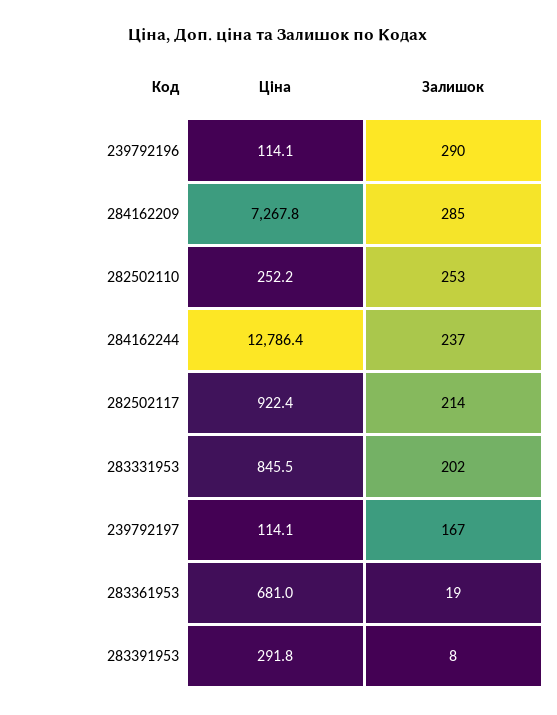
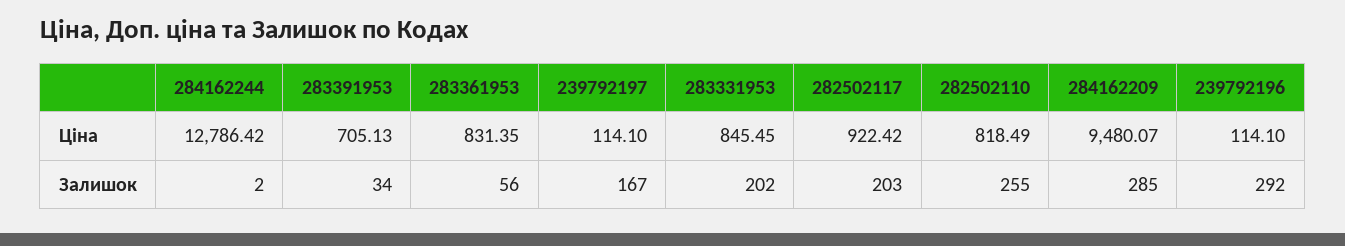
  {
    "Ціна": {
      "239792196": 114.1,
-     "284162209": 7267.8,
+     "284162209": 9480.07,
-     "282502110": 252.2,
+     "282502110": 818.49,
      "284162244": 12786.42,
      "282502117": 922.42,
      "283331953": 845.45,
      "239792197": 114.1,
-     "283361953": 681,
+     "283361953": 831.35,
-     "283391953": 291.8
+     "283391953": 705.13
    },
    "Залишок": {
-     "239792196": 290,
+     "239792196": 292,
      "284162209": 285,
-     "282502110": 253,
+     "282502110": 255,
-     "284162244": 237,
+     "284162244": 2,
-     "282502117": 214,
+     "282502117": 203,
      "283331953": 202,
      "239792197": 167,
-     "283361953": 19,
+     "283361953": 56,
-     "283391953": 8
+     "283391953": 34
    }
  }

